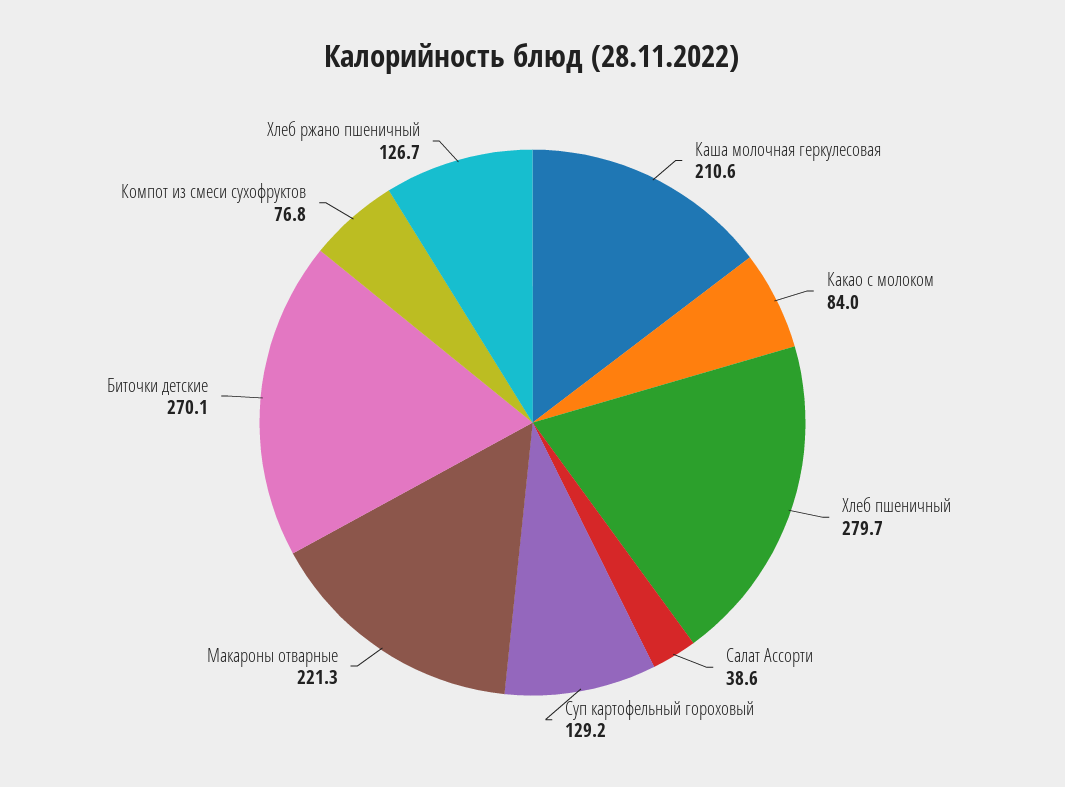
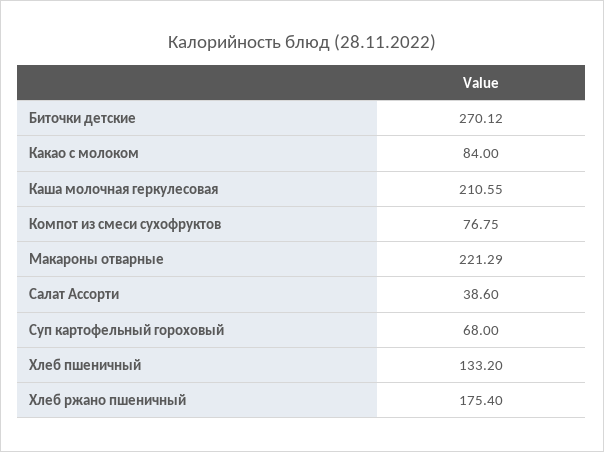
  {
    "Каша молочная геркулесовая": 210.55,
    "Какао с молоком": 84,
-   "Хлеб пшеничный": 279.7,
+   "Хлеб пшеничный": 133.2,
    "Салат Ассорти": 38.6,
-   "Суп картофельный гороховый": 129.2,
+   "Суп картофельный гороховый": 68,
    "Макароны отварные": 221.29,
    "Биточки детские": 270.12,
    "Компот из смеси сухофруктов": 76.75,
-   "Хлеб ржано пшеничный": 126.7
+   "Хлеб ржано пшеничный": 175.4
  }

